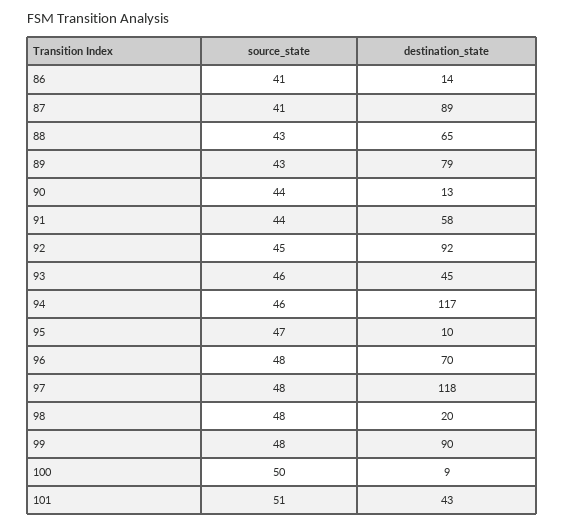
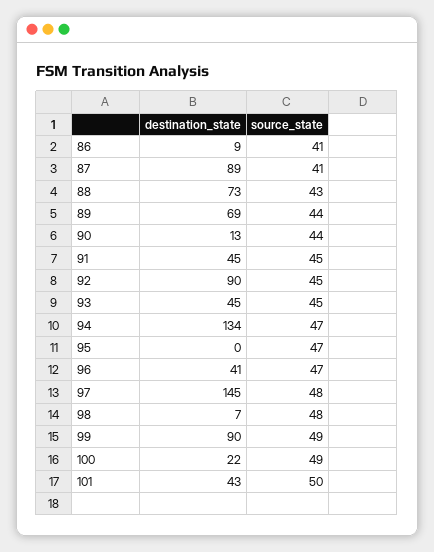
  {
    "source_state": {
      "86": 41,
      "87": 41,
      "88": 43,
-     "89": 43,
+     "89": 44,
      "90": 44,
-     "91": 44,
+     "91": 45,
      "92": 45,
-     "93": 46,
+     "93": 45,
-     "94": 46,
+     "94": 47,
      "95": 47,
-     "96": 48,
+     "96": 47,
      "97": 48,
      "98": 48,
-     "99": 48,
+     "99": 49,
-     "100": 50,
+     "100": 49,
-     "101": 51
+     "101": 50
    },
    "destination_state": {
-     "86": 14,
+     "86": 9,
      "87": 89,
-     "88": 65,
+     "88": 73,
-     "89": 79,
+     "89": 69,
      "90": 13,
-     "91": 58,
+     "91": 45,
-     "92": 92,
+     "92": 90,
      "93": 45,
-     "94": 117,
+     "94": 134,
-     "95": 10,
+     "95": 0,
-     "96": 70,
+     "96": 41,
-     "97": 118,
+     "97": 145,
-     "98": 20,
+     "98": 7,
      "99": 90,
-     "100": 9,
+     "100": 22,
      "101": 43
    }
  }

